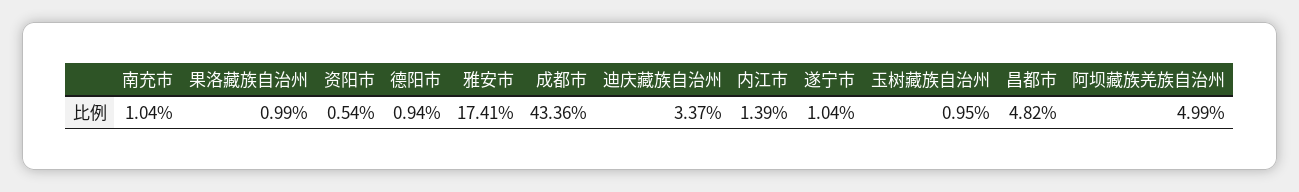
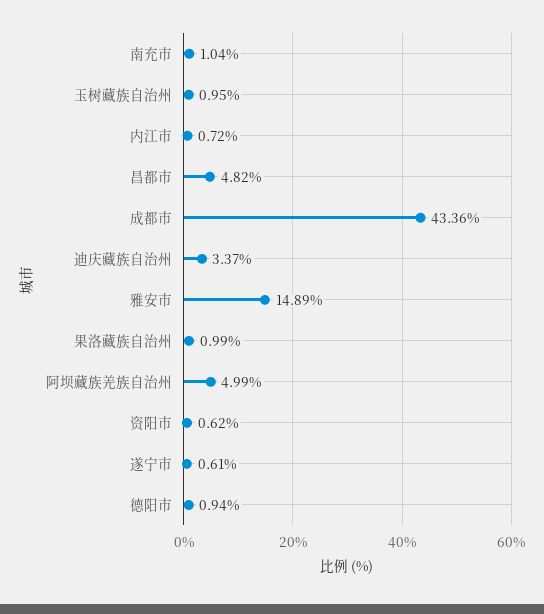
  {
    "南充市": 1.04,
    "果洛藏族自治州": 0.99,
-   "资阳市": 0.54,
+   "资阳市": 0.62,
    "德阳市": 0.94,
-   "雅安市": 17.41,
+   "雅安市": 14.89,
    "成都市": 43.36,
    "迪庆藏族自治州": 3.37,
-   "内江市": 1.39,
+   "内江市": 0.72,
-   "遂宁市": 1.04,
+   "遂宁市": 0.61,
    "玉树藏族自治州": 0.95,
    "昌都市": 4.82,
    "阿坝藏族羌族自治州": 4.99
  }

